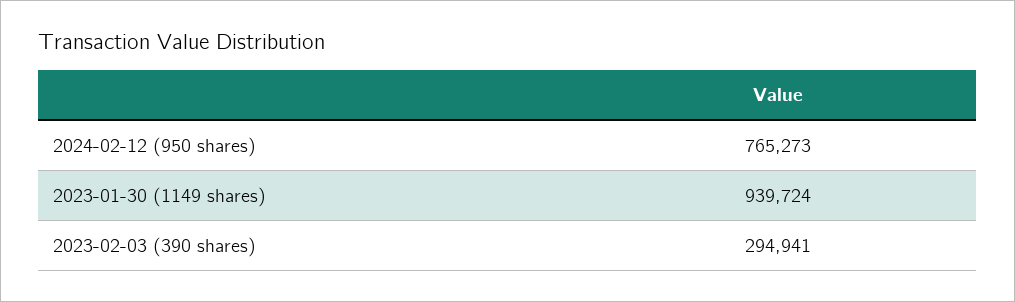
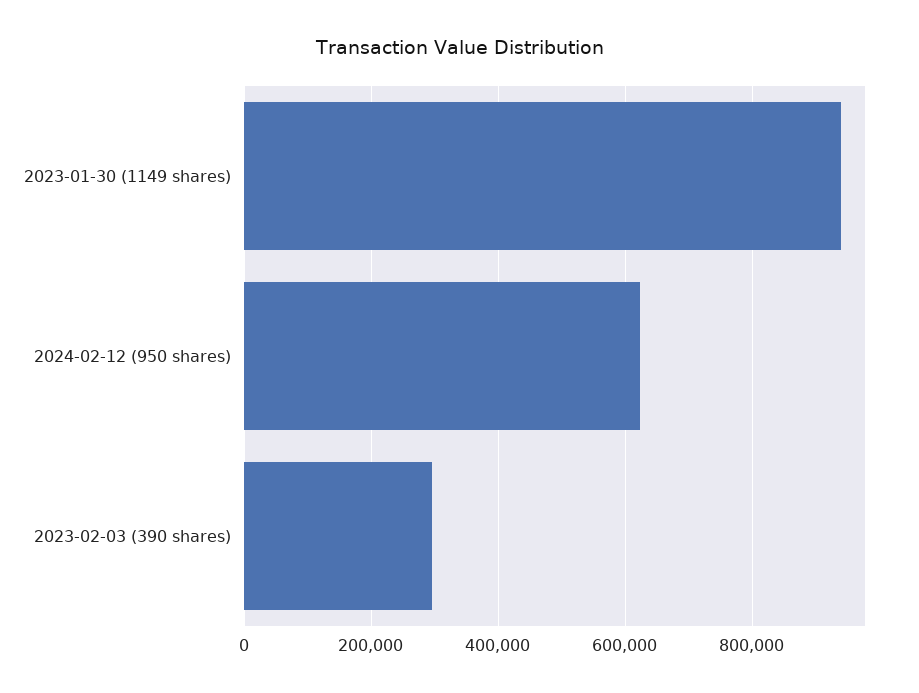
  {
-   "2024-02-12 (950 shares)": 765273,
+   "2024-02-12 (950 shares)": 620000,
    "2023-01-30 (1149 shares)": 939724,
    "2023-02-03 (390 shares)": 294941
  }

